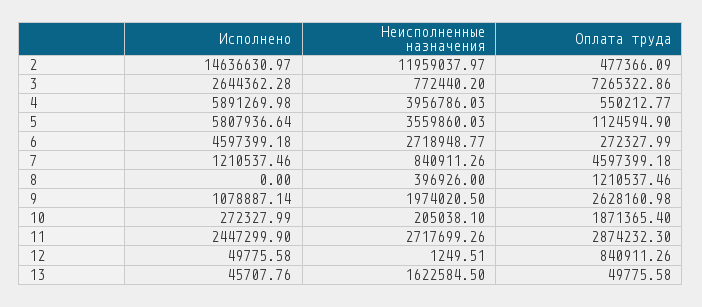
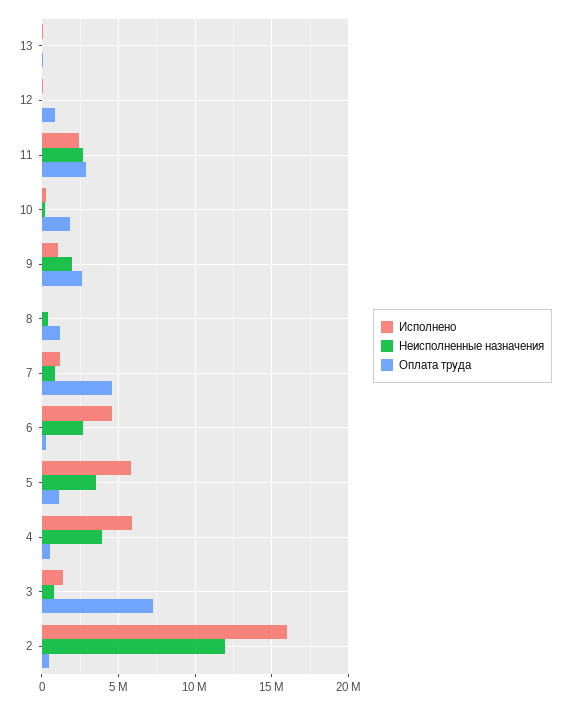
  {
    "Исполнено": {
-     "2": 14636630.97,
+     "2": 16000000,
-     "3": 2644362.28,
+     "3": 1500000,
      "4": 5891269.98,
      "5": 5807936.64,
      "6": 4597399.18,
      "7": 1210537.46,
      "8": 0,
      "9": 1078887.14,
      "10": 272327.99,
      "11": 2447299.9,
      "12": 49775.58,
      "13": 45707.76
    },
    "Неисполненные назначения": {
      "2": 11959037.97,
      "3": 772440.2,
      "4": 3956786.03,
      "5": 3559860.03,
      "6": 2718948.77,
      "7": 840911.26,
      "8": 396926,
      "9": 1974020.5,
      "10": 205038.1,
      "11": 2717699.26,
      "12": 1249.51,
-     "13": 1622584.5
+     "13": 0
    },
    "Оплата труда": {
      "2": 477366.09,
      "3": 7265322.86,
      "4": 550212.77,
      "5": 1124594.9,
      "6": 272327.99,
      "7": 4597399.18,
      "8": 1210537.46,
      "9": 2628160.98,
      "10": 1871365.4,
      "11": 2874232.3,
      "12": 840911.26,
      "13": 49775.58
    }
  }

